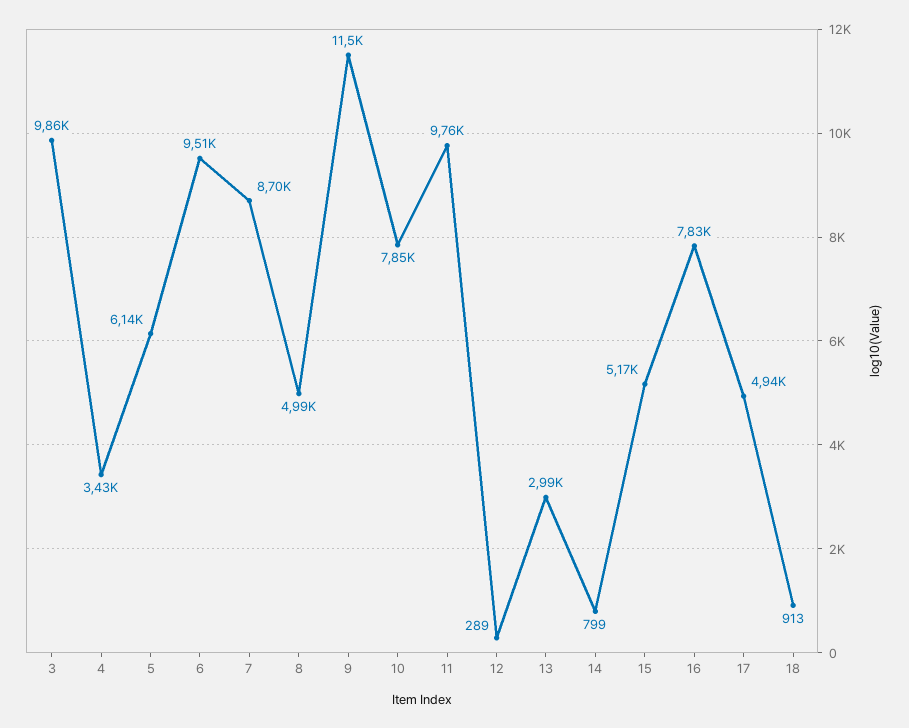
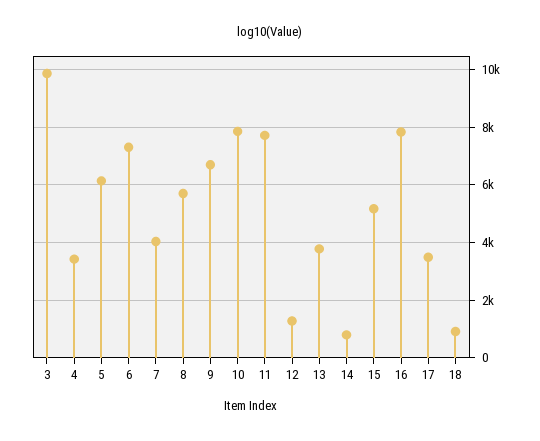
  {
    "3": 9860,
    "4": 3430,
    "5": 6140,
-   "6": 9510,
+   "6": 7250,
-   "7": 8700,
+   "7": 4000,
-   "8": 4990,
+   "8": 5750,
-   "9": 11500,
+   "9": 6750,
    "10": 7850,
-   "11": 9760,
+   "11": 7750,
-   "12": 289,
+   "12": 1250,
-   "13": 2990,
+   "13": 3750,
    "14": 799,
    "15": 5170,
    "16": 7830,
-   "17": 4940,
+   "17": 3500,
    "18": 913
  }

